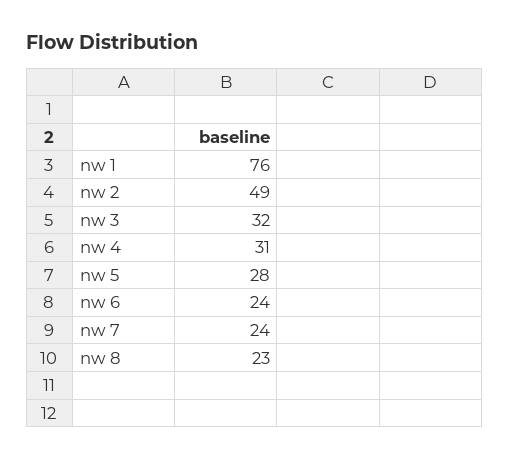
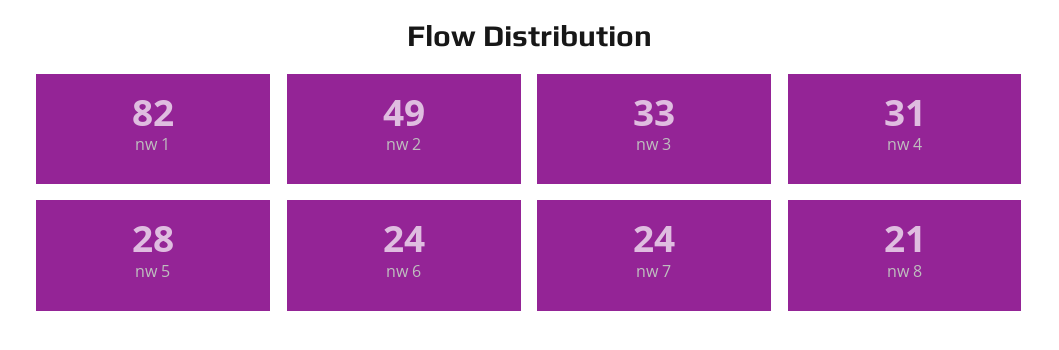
  {
-   "nw 1": 76,
+   "nw 1": 82,
    "nw 2": 49,
-   "nw 3": 32,
+   "nw 3": 33,
    "nw 4": 31,
    "nw 5": 28,
    "nw 6": 24,
    "nw 7": 24,
-   "nw 8": 23
+   "nw 8": 21
  }

